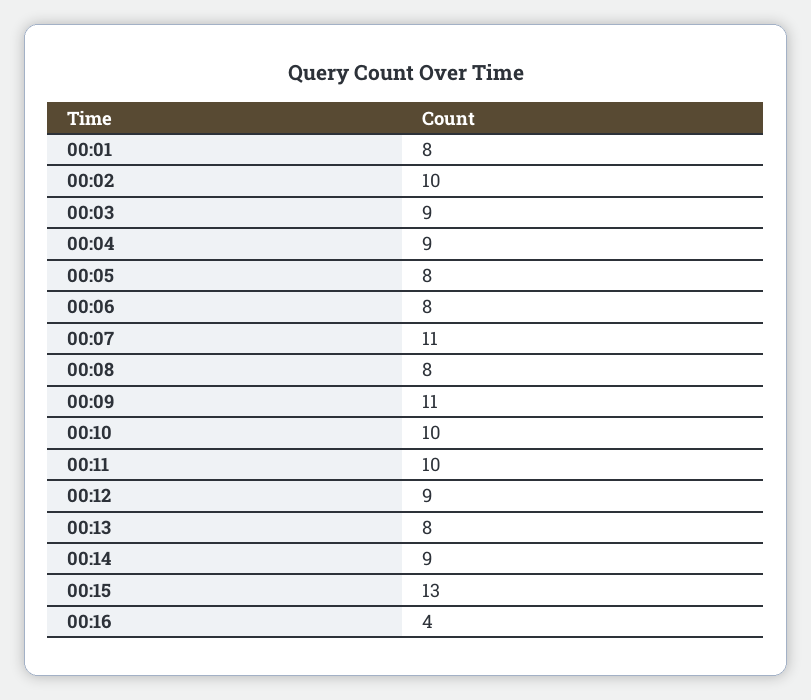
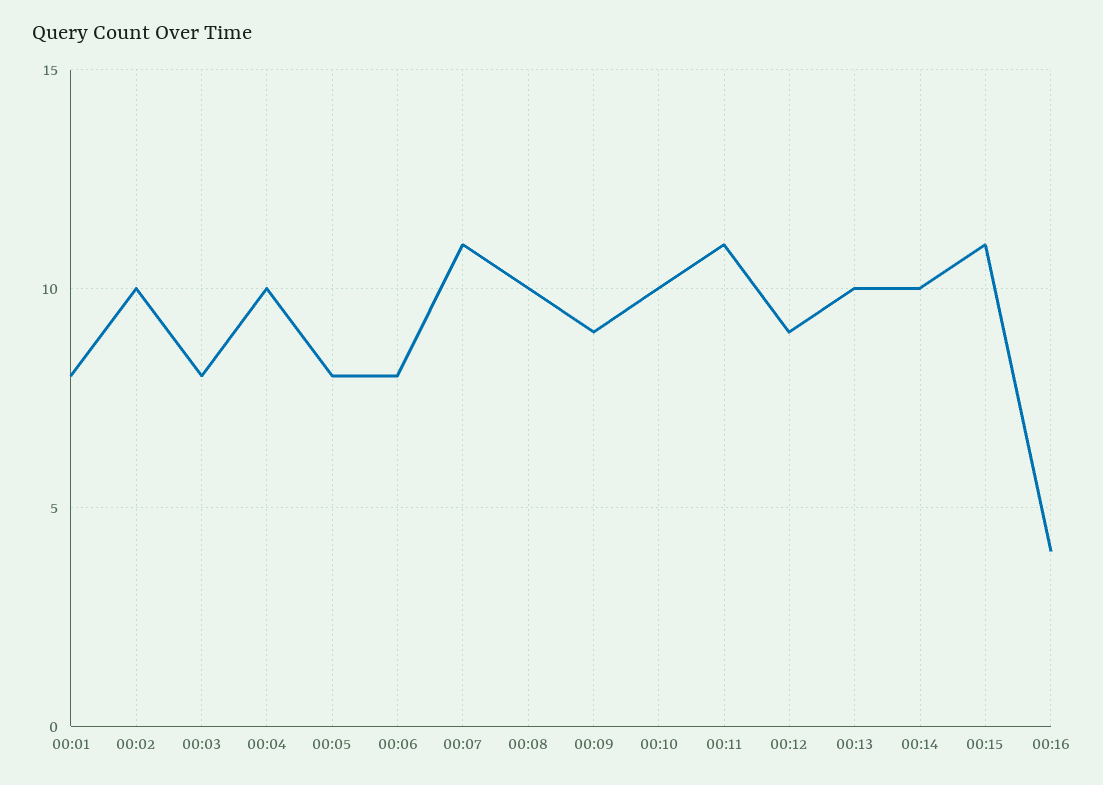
  {
    "00:01": 8,
    "00:02": 10,
-   "00:03": 9,
+   "00:03": 8,
-   "00:04": 9,
+   "00:04": 10,
    "00:05": 8,
    "00:06": 8,
    "00:07": 11,
-   "00:08": 8,
+   "00:08": 10,
-   "00:09": 11,
+   "00:09": 9,
    "00:10": 10,
-   "00:11": 10,
+   "00:11": 11,
    "00:12": 9,
-   "00:13": 8,
+   "00:13": 10,
-   "00:14": 9,
+   "00:14": 10,
-   "00:15": 13,
+   "00:15": 11,
    "00:16": 4
  }

